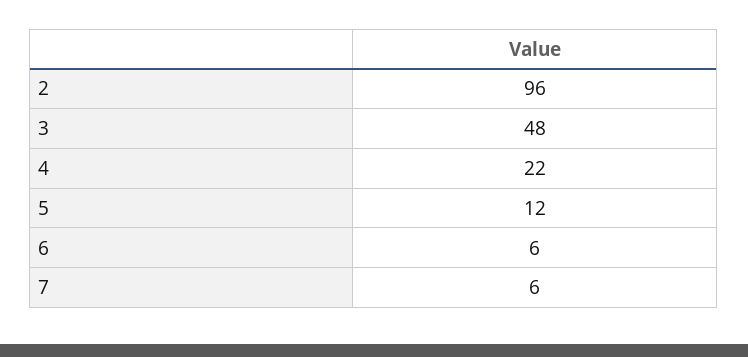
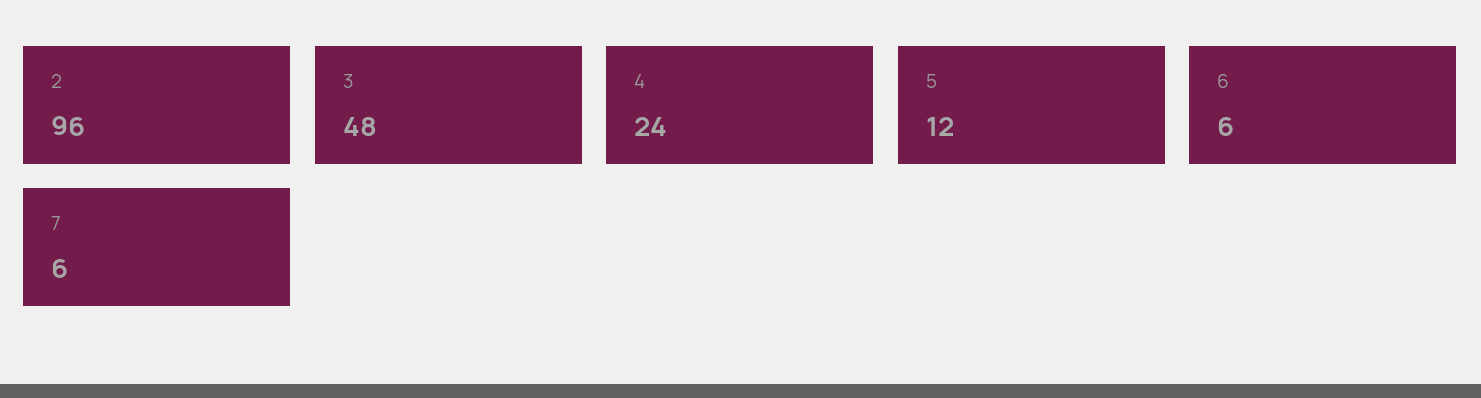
  {
    "2": 96,
    "3": 48,
-   "4": 22,
+   "4": 24,
    "5": 12,
    "6": 6,
    "7": 6
  }

